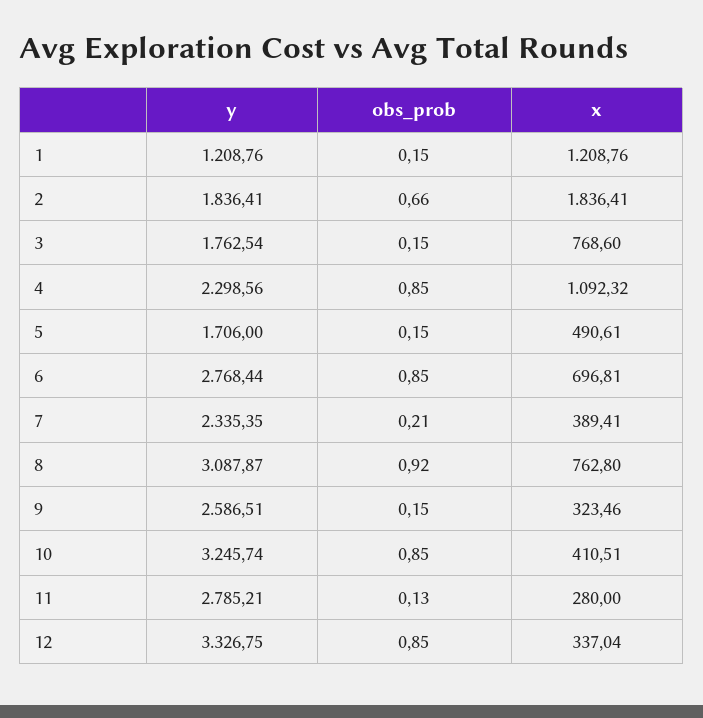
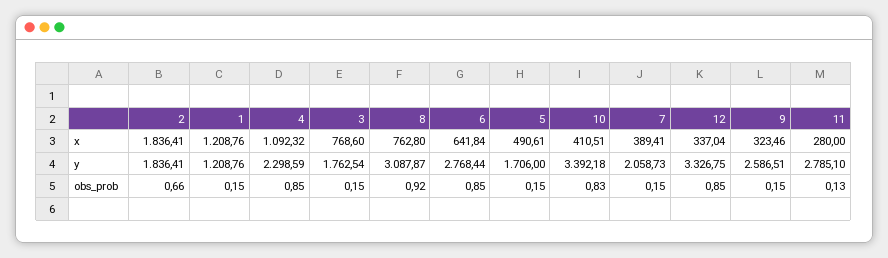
  {
    "y": {
      "1": 1208.76,
      "2": 1836.41,
      "3": 1762.54,
-     "4": 2298.56,
+     "4": 2298.59,
      "5": 1706,
      "6": 2768.44,
-     "7": 2335.35,
+     "7": 2058.73,
      "8": 3087.87,
      "9": 2586.51,
-     "10": 3245.74,
+     "10": 3392.18,
-     "11": 2785.21,
+     "11": 2785.1,
      "12": 3326.75
    },
    "obs_prob": {
      "1": 0.15,
      "2": 0.66,
      "3": 0.15,
      "4": 0.85,
      "5": 0.15,
      "6": 0.85,
-     "7": 0.21,
+     "7": 0.15,
      "8": 0.92,
      "9": 0.15,
-     "10": 0.85,
+     "10": 0.83,
      "11": 0.13,
      "12": 0.85
    },
    "x": {
      "1": 1208.76,
      "2": 1836.41,
      "3": 768.6,
      "4": 1092.32,
      "5": 490.61,
-     "6": 696.81,
+     "6": 641.84,
      "7": 389.41,
      "8": 762.8,
      "9": 323.46,
      "10": 410.51,
      "11": 280,
      "12": 337.04
    }
  }

